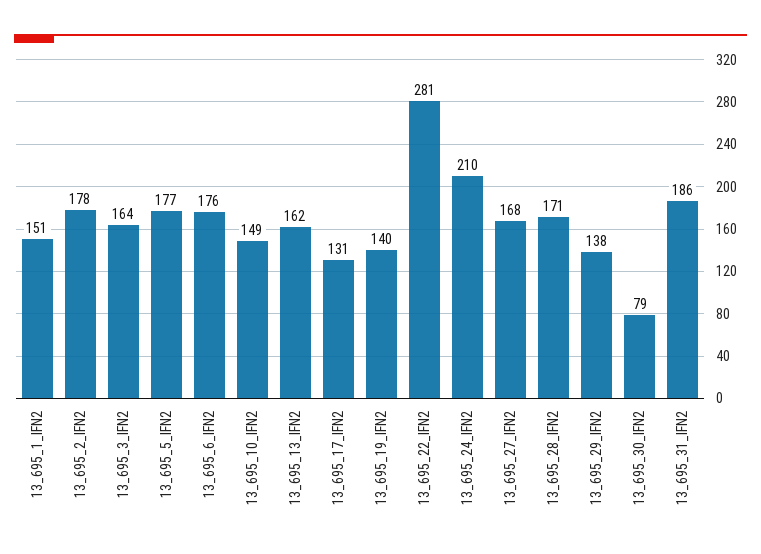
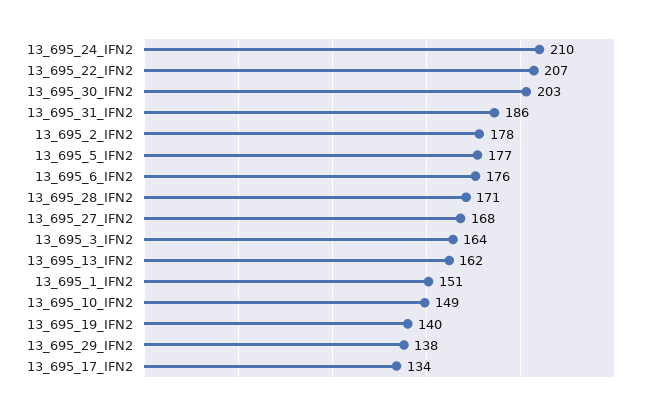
  {
    "13_695_1_IFN2": 151,
    "13_695_2_IFN2": 178,
    "13_695_3_IFN2": 164,
    "13_695_5_IFN2": 177,
    "13_695_6_IFN2": 176,
    "13_695_10_IFN2": 149,
    "13_695_13_IFN2": 162,
-   "13_695_17_IFN2": 131,
+   "13_695_17_IFN2": 134,
    "13_695_19_IFN2": 140,
-   "13_695_22_IFN2": 281,
+   "13_695_22_IFN2": 207,
    "13_695_24_IFN2": 210,
    "13_695_27_IFN2": 168,
    "13_695_28_IFN2": 171,
    "13_695_29_IFN2": 138,
-   "13_695_30_IFN2": 79,
+   "13_695_30_IFN2": 203,
    "13_695_31_IFN2": 186
  }

